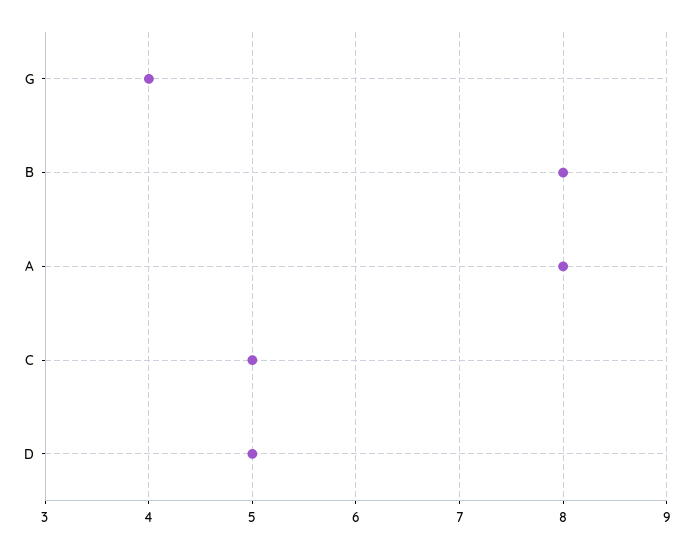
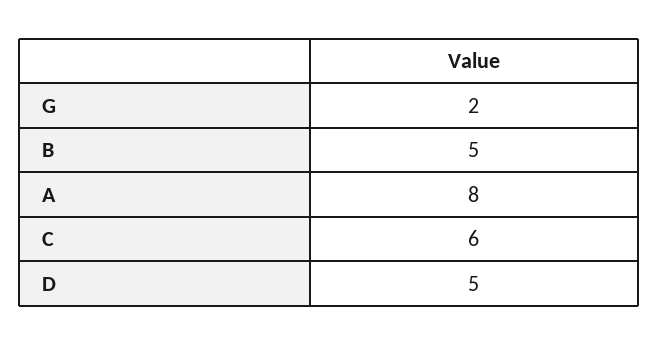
  {
-   "G": 4,
+   "G": 2,
-   "B": 8,
+   "B": 5,
    "A": 8,
-   "C": 5,
+   "C": 6,
    "D": 5
  }

